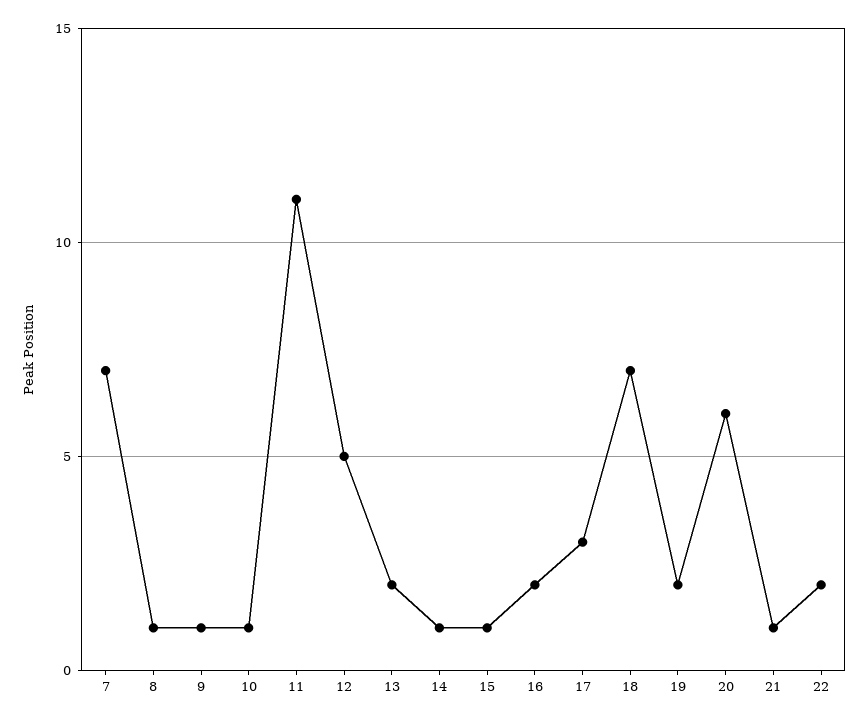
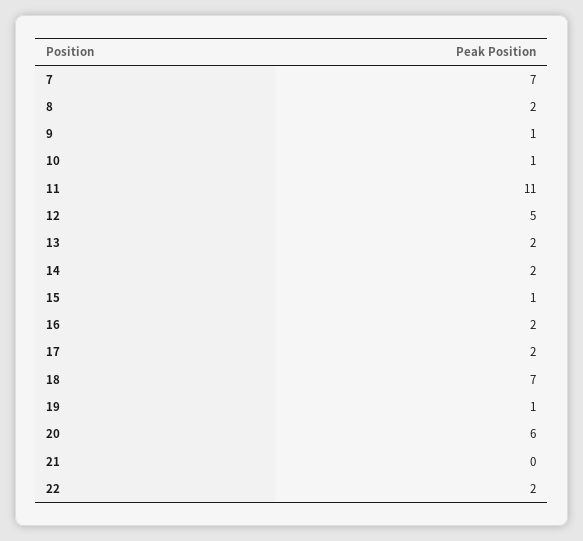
  {
    "7": 7,
-   "8": 1,
+   "8": 2,
    "9": 1,
    "10": 1,
    "11": 11,
    "12": 5,
    "13": 2,
-   "14": 1,
+   "14": 2,
    "15": 1,
    "16": 2,
-   "17": 3,
+   "17": 2,
    "18": 7,
-   "19": 2,
+   "19": 1,
    "20": 6,
-   "21": 1,
+   "21": 0,
    "22": 2
  }

